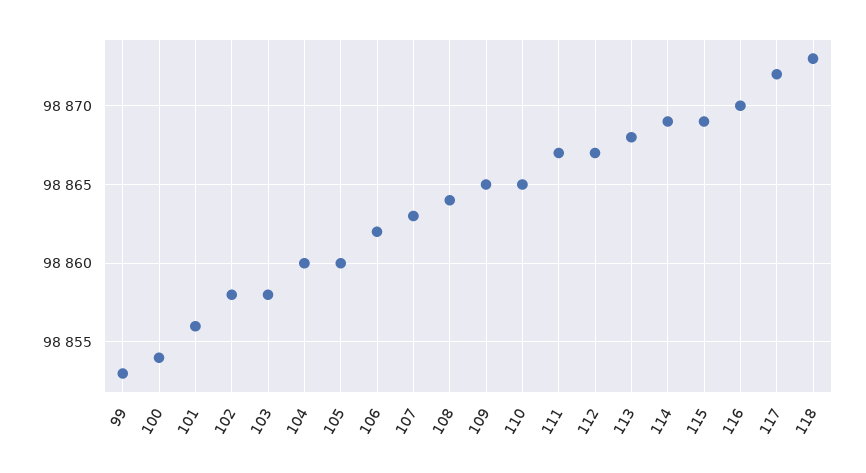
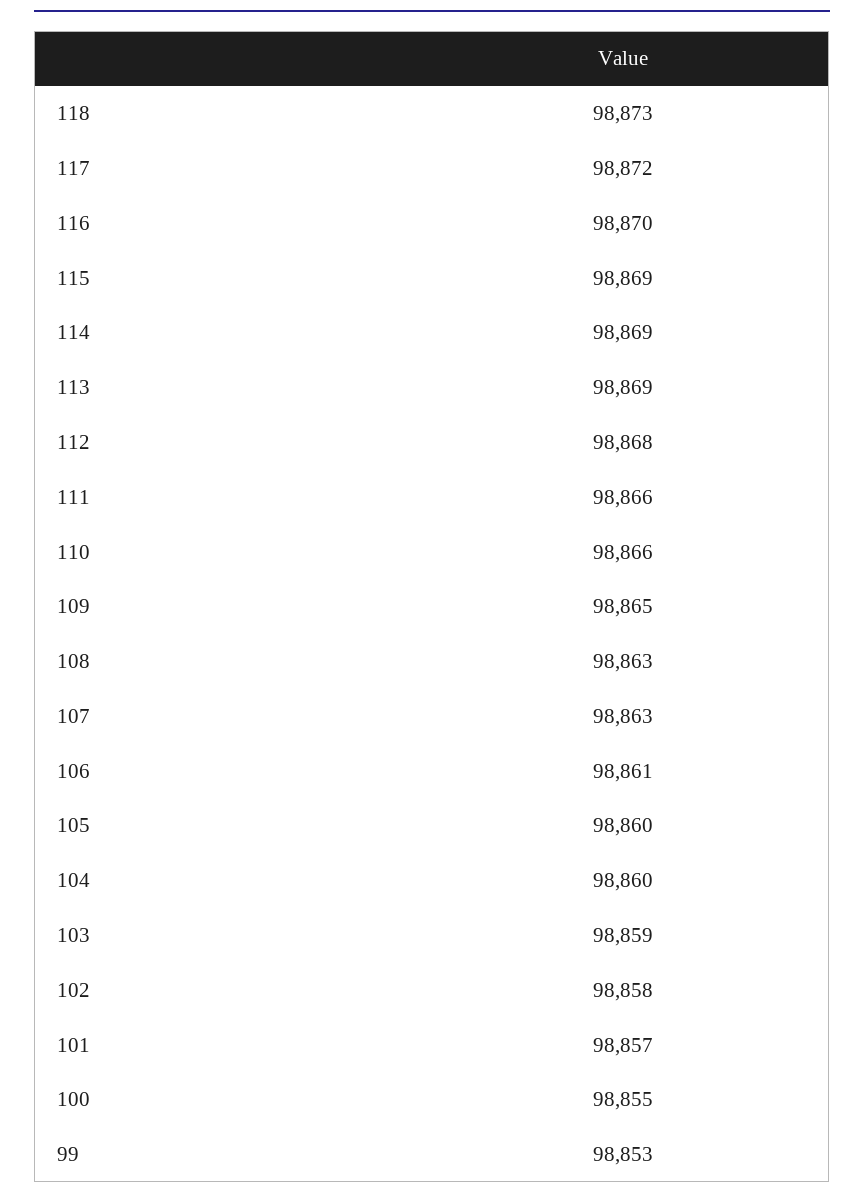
  {
    "99": 98853,
-   "100": 98854,
+   "100": 98855,
-   "101": 98856,
+   "101": 98857,
    "102": 98858,
-   "103": 98858,
+   "103": 98859,
    "104": 98860,
    "105": 98860,
-   "106": 98862,
+   "106": 98861,
    "107": 98863,
-   "108": 98864,
+   "108": 98863,
    "109": 98865,
-   "110": 98865,
+   "110": 98866,
-   "111": 98867,
+   "111": 98866,
-   "112": 98867,
+   "112": 98868,
-   "113": 98868,
+   "113": 98869,
    "114": 98869,
    "115": 98869,
    "116": 98870,
    "117": 98872,
    "118": 98873
  }

